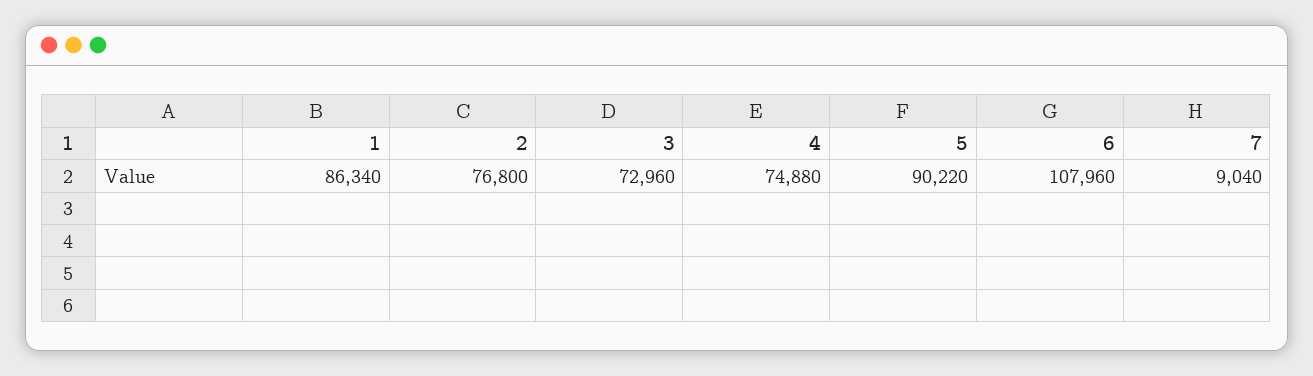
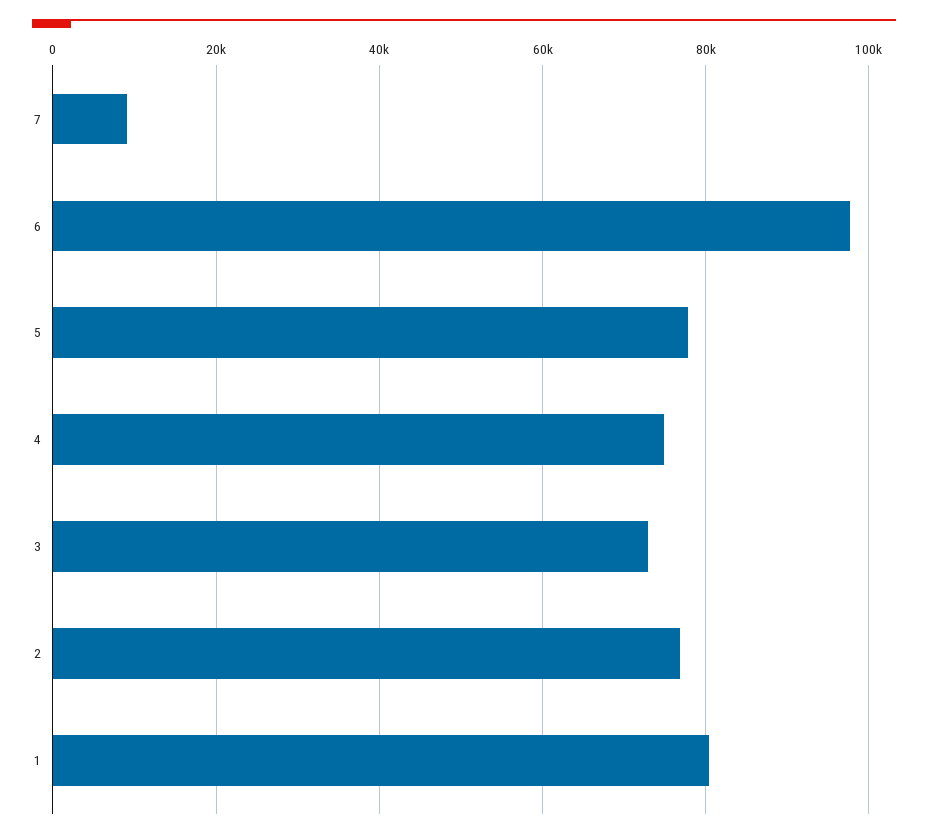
  {
-   "1": 86340,
+   "1": 80000,
    "2": 76800,
    "3": 72960,
    "4": 74880,
-   "5": 90220,
+   "5": 78000,
-   "6": 107960,
+   "6": 98000,
    "7": 9040
  }

